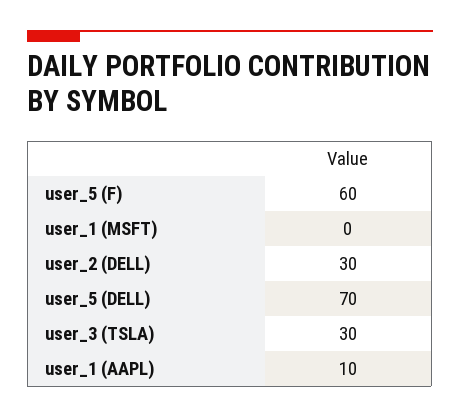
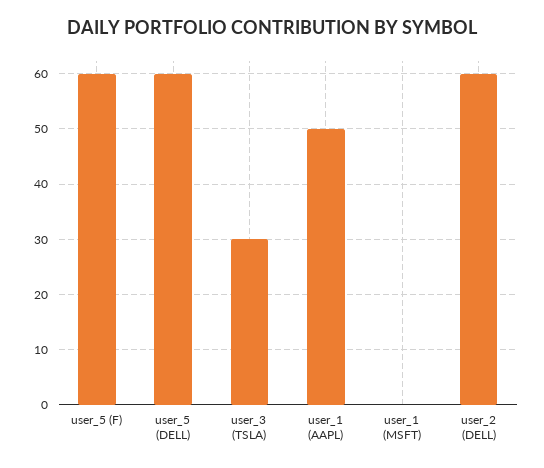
  {
    "user_5 (F)": 60,
    "user_1 (MSFT)": 0,
-   "user_2 (DELL)": 30,
+   "user_2 (DELL)": 60,
-   "user_5 (DELL)": 70,
+   "user_5 (DELL)": 60,
    "user_3 (TSLA)": 30,
-   "user_1 (AAPL)": 10
+   "user_1 (AAPL)": 50
  }

